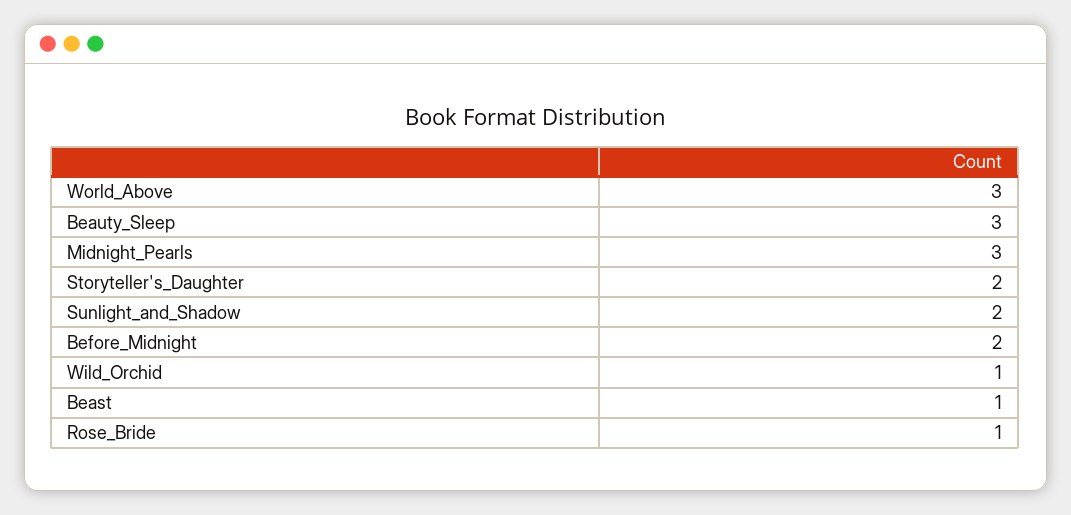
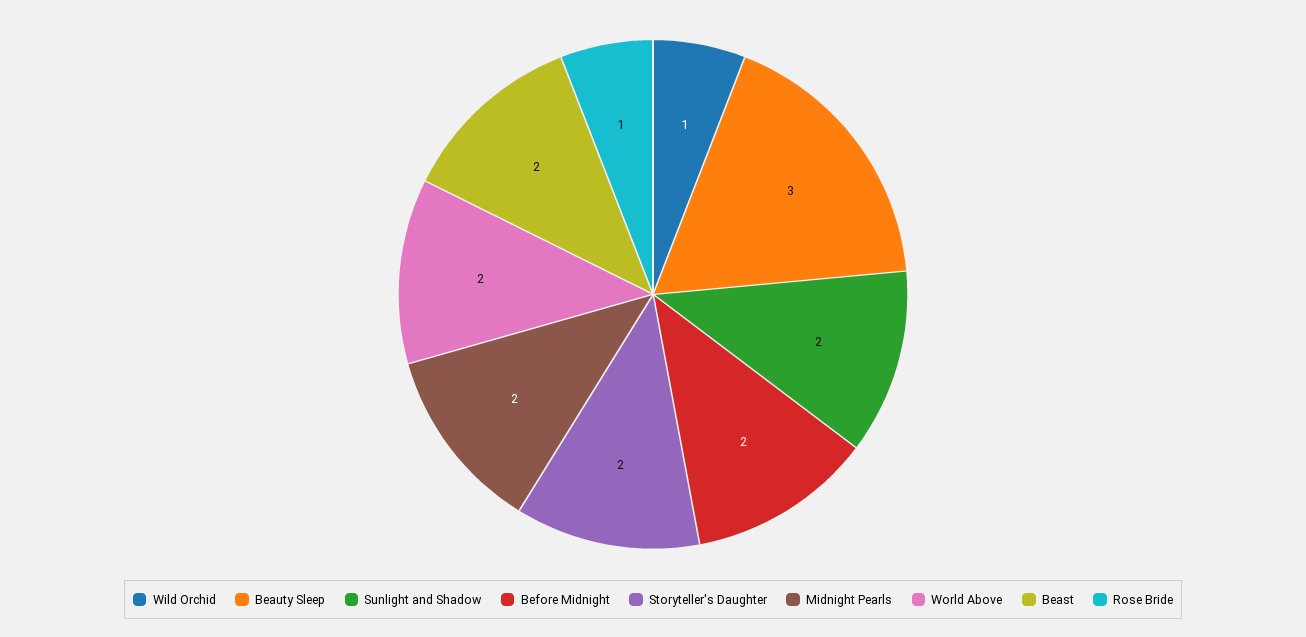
  {
-   "World_Above": 3,
+   "World_Above": 2,
    "Beauty_Sleep": 3,
-   "Midnight_Pearls": 3,
+   "Midnight_Pearls": 2,
    "Storyteller's_Daughter": 2,
    "Sunlight_and_Shadow": 2,
    "Before_Midnight": 2,
    "Wild_Orchid": 1,
-   "Beast": 1,
+   "Beast": 2,
    "Rose_Bride": 1
  }

